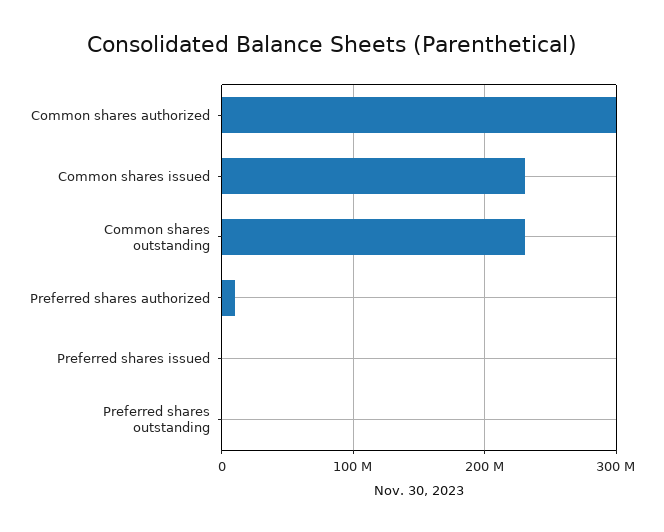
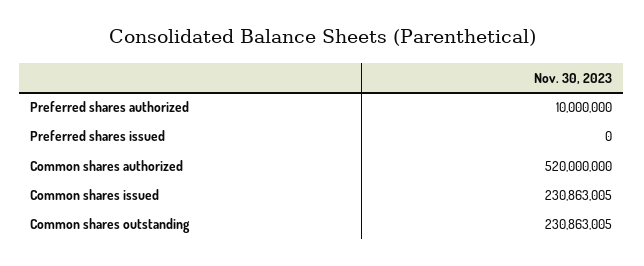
  {
-   "Common shares authorized": 300000000,
+   "Common shares authorized": 520000000,
    "Common shares issued": 230863005,
    "Common shares outstanding": 230863005,
    "Preferred shares authorized": 10000000,
-   "Preferred shares issued": 0,
+   "Preferred shares issued": 0
-   "Preferred shares outstanding": 0
  }

